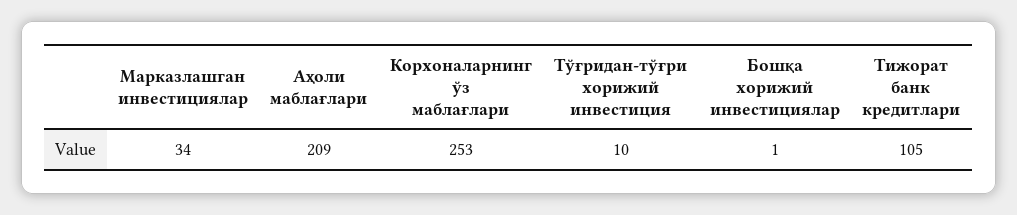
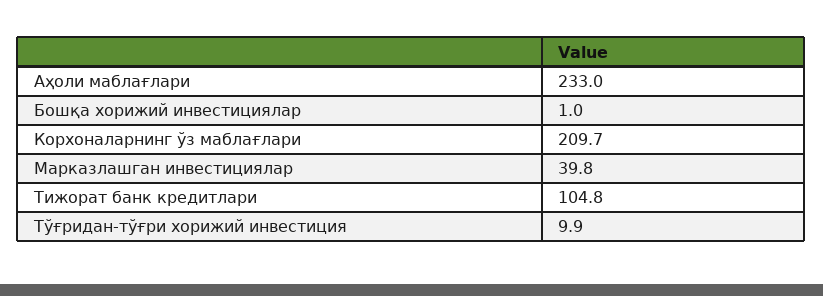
  {
-   "Марказлашган инвестициялар": 34,
+   "Марказлашган инвестициялар": 39.8,
-   "Аҳоли маблағлари": 209,
+   "Аҳоли маблағлари": 233,
-   "Корхоналарнинг ўз маблағлари": 253,
+   "Корхоналарнинг ўз маблағлари": 209.7,
    "Тўғридан-тўғри хорижий инвестиция": 9.9,
    "Бошқа хорижий инвестициялар": 1,
    "Тижорат банк кредитлари": 104.8
  }

